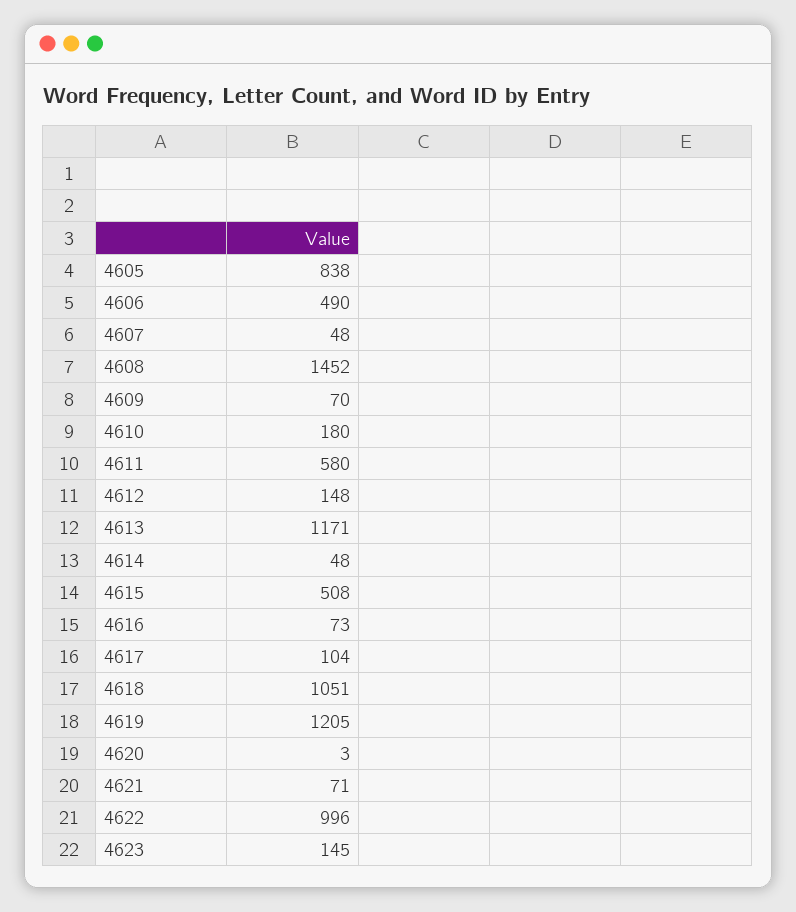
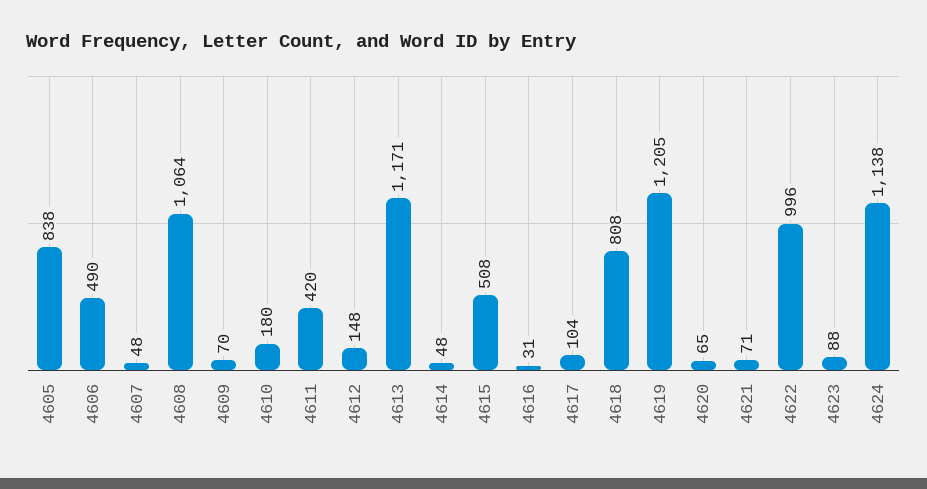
  {
    "4605": 838,
    "4606": 490,
    "4607": 48,
-   "4608": 1452,
+   "4608": 1064,
    "4609": 70,
    "4610": 180,
-   "4611": 580,
+   "4611": 420,
    "4612": 148,
    "4613": 1171,
    "4614": 48,
    "4615": 508,
-   "4616": 73,
+   "4616": 31,
    "4617": 104,
-   "4618": 1051,
+   "4618": 808,
    "4619": 1205,
-   "4620": 3,
+   "4620": 65,
    "4621": 71,
    "4622": 996,
-   "4623": 145
+   "4623": 88,
+   "4624": 1138
  }

